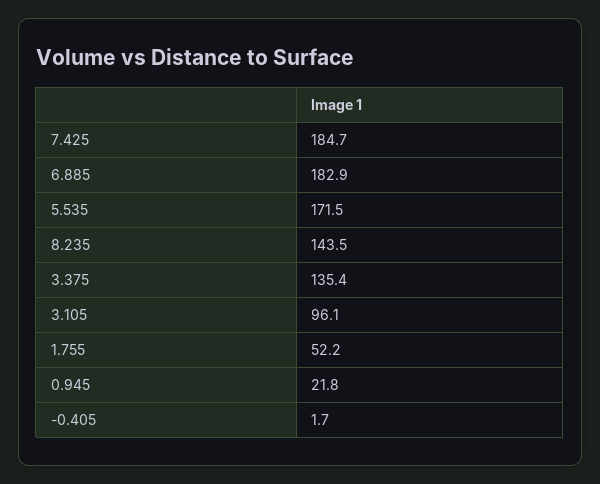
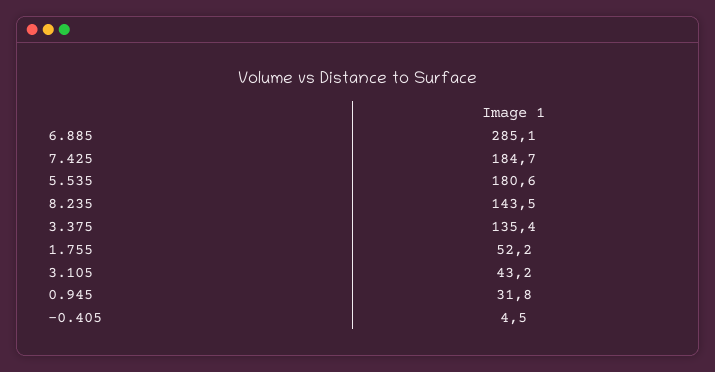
  {
    "7.425": 184.7,
-   "6.885": 182.9,
+   "6.885": 285.1,
-   "5.535": 171.5,
+   "5.535": 180.6,
    "8.235": 143.5,
    "3.375": 135.4,
-   "3.105": 96.1,
+   "3.105": 43.2,
    "1.755": 52.2,
-   "0.945": 21.8,
+   "0.945": 31.8,
-   "-0.405": 1.7
+   "-0.405": 4.5
  }

